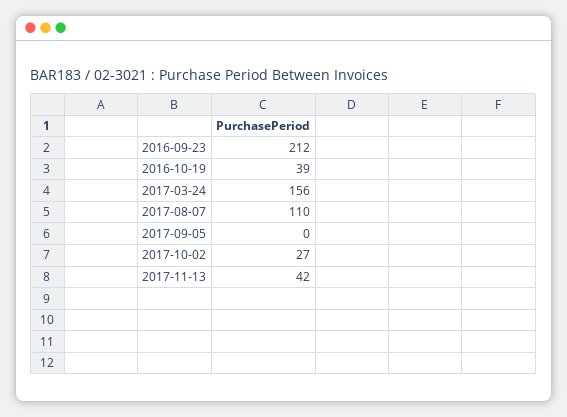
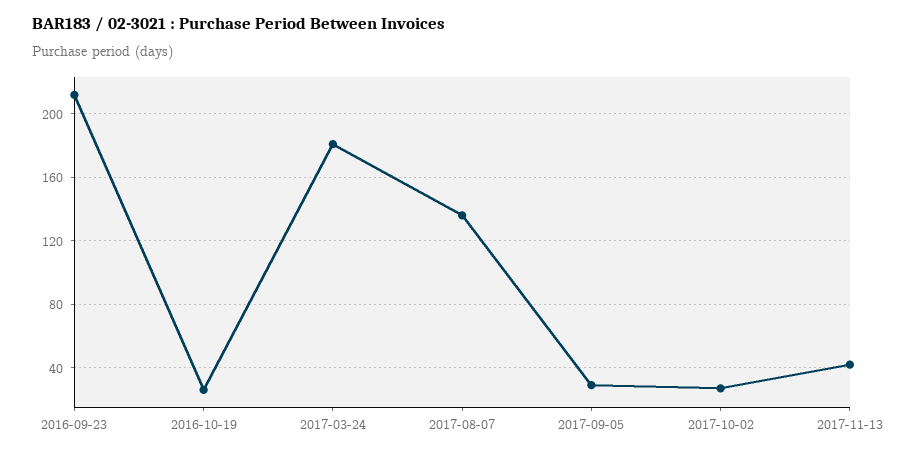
  {
    "2016-09-23": 212,
-   "2016-10-19": 39,
+   "2016-10-19": 25,
-   "2017-03-24": 156,
+   "2017-03-24": 180,
-   "2017-08-07": 110,
+   "2017-08-07": 135,
-   "2017-09-05": 0,
+   "2017-09-05": 30,
    "2017-10-02": 27,
    "2017-11-13": 42
  }

